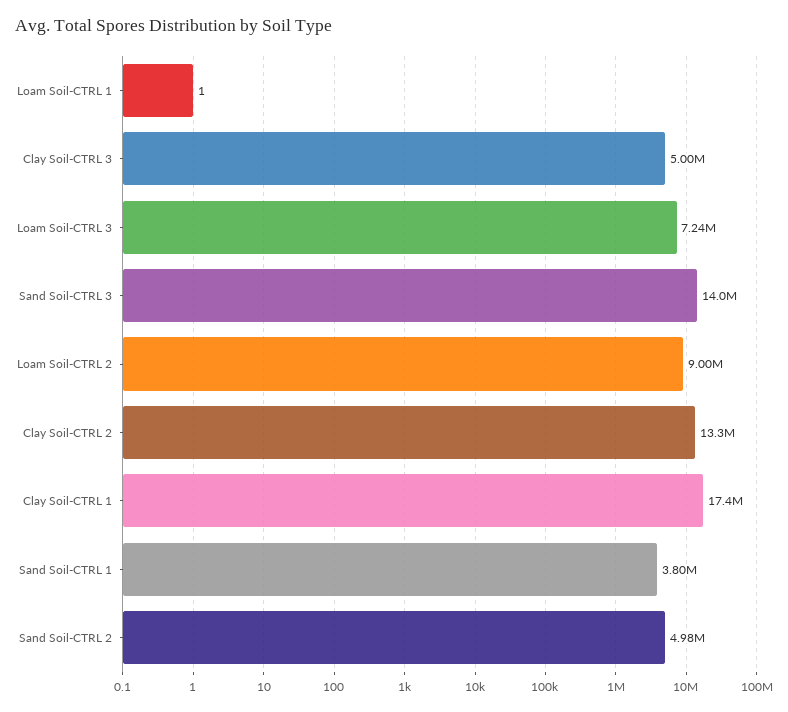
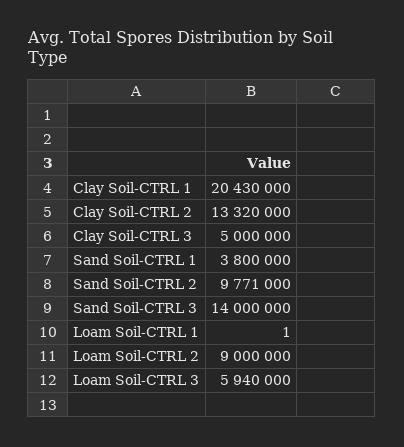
  {
    "Loam Soil-CTRL 1": 1,
    "Clay Soil-CTRL 3": 5000000,
-   "Loam Soil-CTRL 3": 7240000,
+   "Loam Soil-CTRL 3": 5940000,
    "Sand Soil-CTRL 3": 14000000,
    "Loam Soil-CTRL 2": 9000000,
    "Clay Soil-CTRL 2": 13320000,
-   "Clay Soil-CTRL 1": 17400000,
+   "Clay Soil-CTRL 1": 20430000,
    "Sand Soil-CTRL 1": 3800000,
-   "Sand Soil-CTRL 2": 4980000
+   "Sand Soil-CTRL 2": 9771000
  }

